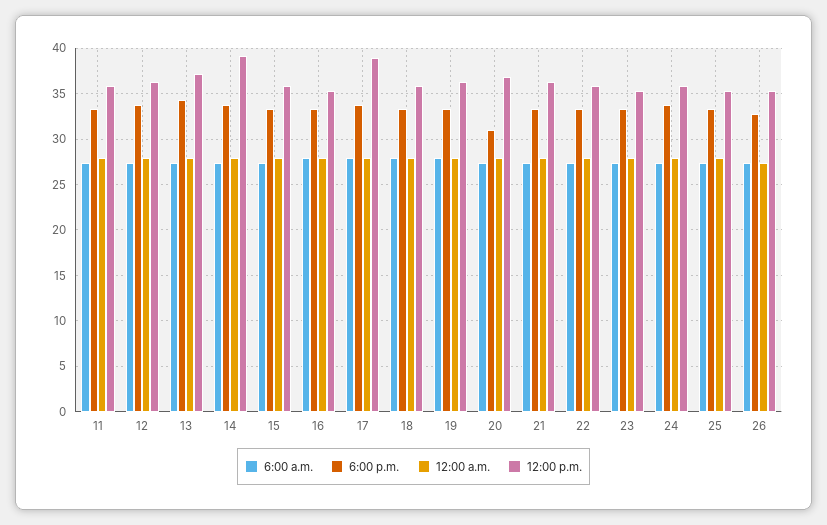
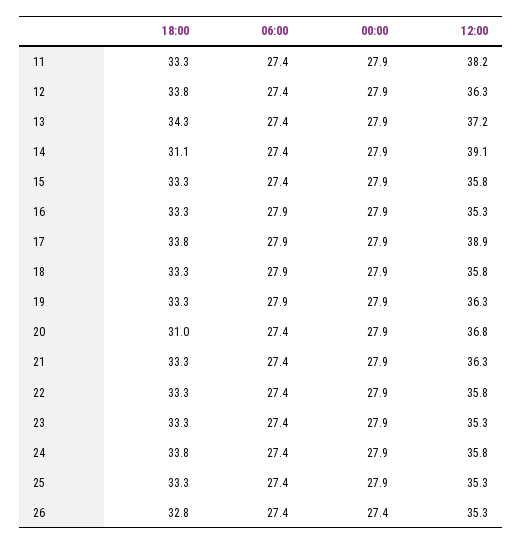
  {
    "6:00 a.m.": {
      "11": 27.4,
      "12": 27.4,
      "13": 27.4,
      "14": 27.4,
      "15": 27.4,
      "16": 27.9,
      "17": 27.9,
      "18": 27.9,
      "19": 27.9,
      "20": 27.4,
      "21": 27.4,
      "22": 27.4,
      "23": 27.4,
      "24": 27.4,
      "25": 27.4,
      "26": 27.4
    },
    "6:00 p.m.": {
      "11": 33.3,
      "12": 33.8,
      "13": 34.3,
-     "14": 34,
+     "14": 31.1,
      "15": 33.3,
      "16": 33.3,
      "17": 33.8,
      "18": 33.3,
      "19": 33.3,
      "20": 31,
      "21": 33.3,
      "22": 33.3,
      "23": 33.3,
      "24": 33.8,
      "25": 33.3,
      "26": 32.8
    },
    "12:00 a.m.": {
      "11": 27.9,
      "12": 27.9,
      "13": 27.9,
      "14": 27.9,
      "15": 27.9,
      "16": 27.9,
      "17": 27.9,
      "18": 27.9,
      "19": 27.9,
      "20": 27.9,
      "21": 27.9,
      "22": 27.9,
      "23": 27.9,
      "24": 27.9,
      "25": 27.9,
      "26": 27.4
    },
    "12:00 p.m.": {
-     "11": 36,
+     "11": 38.2,
      "12": 36.3,
      "13": 37.2,
      "14": 39.1,
      "15": 35.8,
      "16": 35.3,
      "17": 38.9,
      "18": 35.8,
      "19": 36.3,
      "20": 36.8,
      "21": 36.3,
      "22": 35.8,
      "23": 35.3,
      "24": 35.8,
      "25": 35.3,
      "26": 35.3
    }
  }

